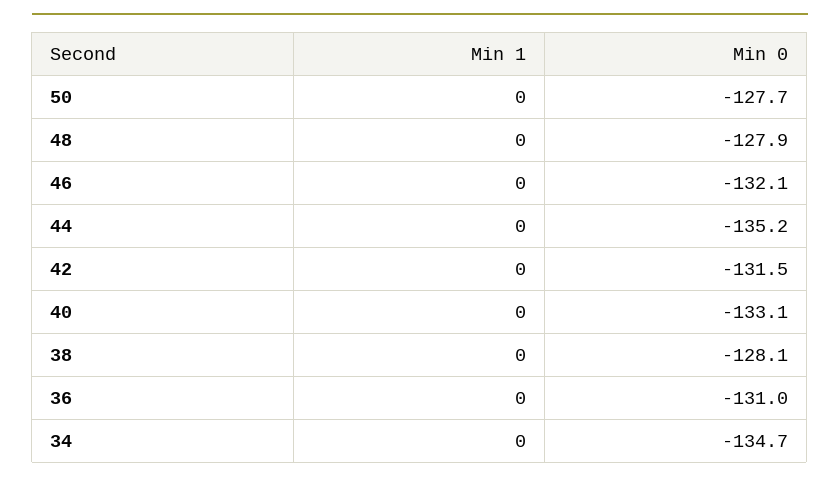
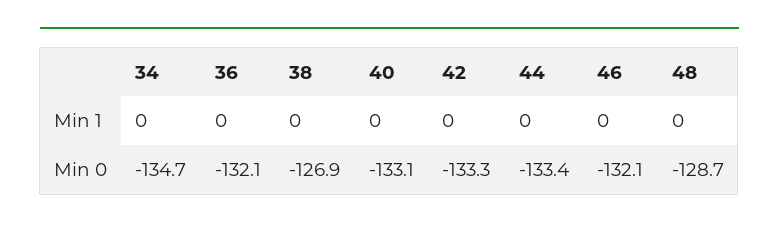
  {
    "Min 1": {
-     "50": 0,
      "48": 0,
      "46": 0,
      "44": 0,
      "42": 0,
      "40": 0,
      "38": 0,
      "36": 0,
      "34": 0
    },
    "Min 0": {
-     "50": -127.7,
-     "48": -127.9,
+     "48": -128.7,
      "46": -132.1,
-     "44": -135.2,
+     "44": -133.4,
-     "42": -131.5,
+     "42": -133.3,
      "40": -133.1,
-     "38": -128.1,
+     "38": -126.9,
-     "36": -131,
+     "36": -132.1,
      "34": -134.7
    }
  }

